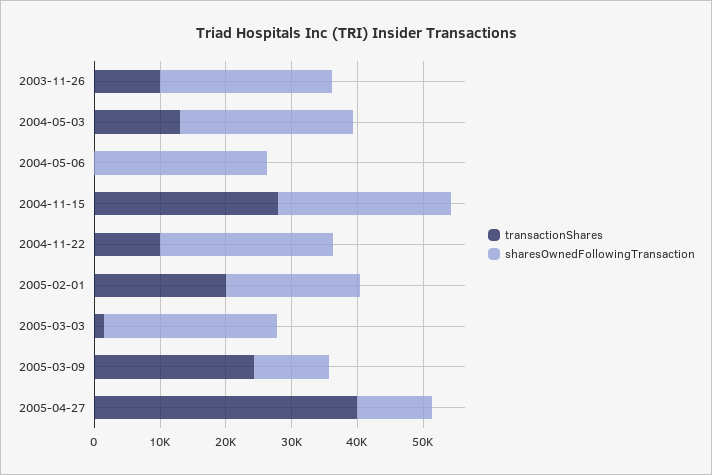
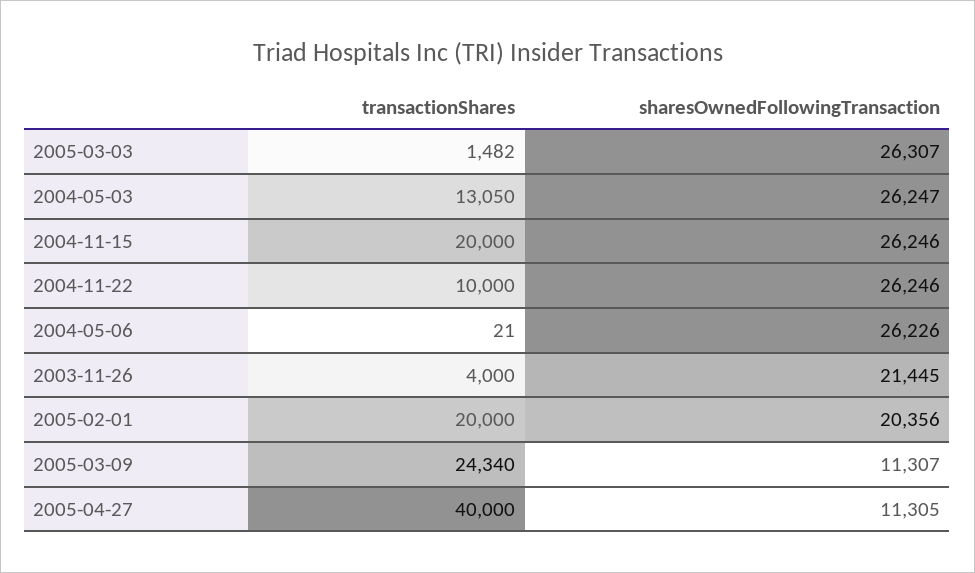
  {
    "transactionShares": {
-     "2003-11-26": 10000,
+     "2003-11-26": 4000,
      "2004-05-03": 13050,
      "2004-05-06": 21,
-     "2004-11-15": 28000,
+     "2004-11-15": 20000,
      "2004-11-22": 10000,
      "2005-02-01": 20000,
      "2005-03-03": 1482,
      "2005-03-09": 24340,
      "2005-04-27": 40000
    },
    "sharesOwnedFollowingTransaction": {
-     "2003-11-26": 26000,
+     "2003-11-26": 21445,
      "2004-05-03": 26247,
      "2004-05-06": 26226,
      "2004-11-15": 26246,
      "2004-11-22": 26246,
      "2005-02-01": 20356,
      "2005-03-03": 26307,
      "2005-03-09": 11307,
      "2005-04-27": 11305
    }
  }

